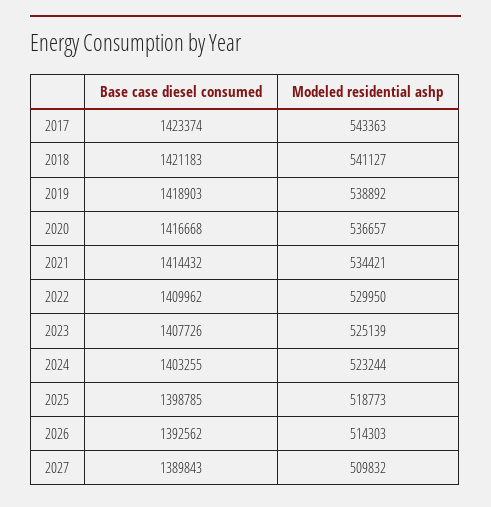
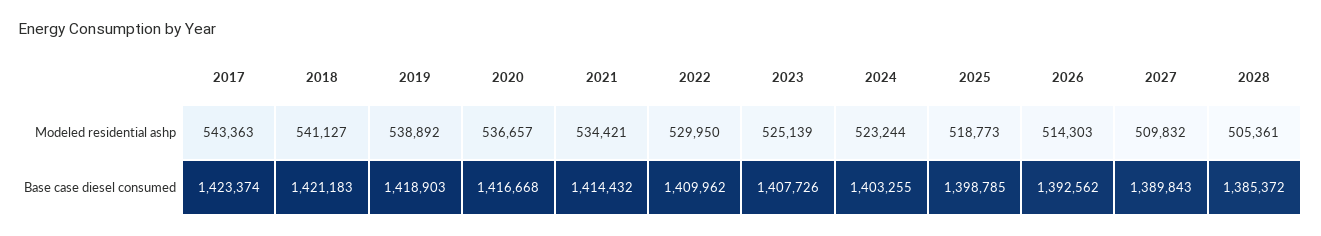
  {
    "Base case diesel consumed": {
      "2017": 1423374,
      "2018": 1421183,
      "2019": 1418903,
      "2020": 1416668,
      "2021": 1414432,
      "2022": 1409962,
      "2023": 1407726,
      "2024": 1403255,
      "2025": 1398785,
      "2026": 1392562,
-     "2027": 1389843
+     "2027": 1389843,
+     "2028": 1385372
    },
    "Modeled residential ashp": {
      "2017": 543363,
      "2018": 541127,
      "2019": 538892,
      "2020": 536657,
      "2021": 534421,
      "2022": 529950,
      "2023": 525139,
      "2024": 523244,
      "2025": 518773,
      "2026": 514303,
-     "2027": 509832
+     "2027": 509832,
+     "2028": 505361
    }
  }

